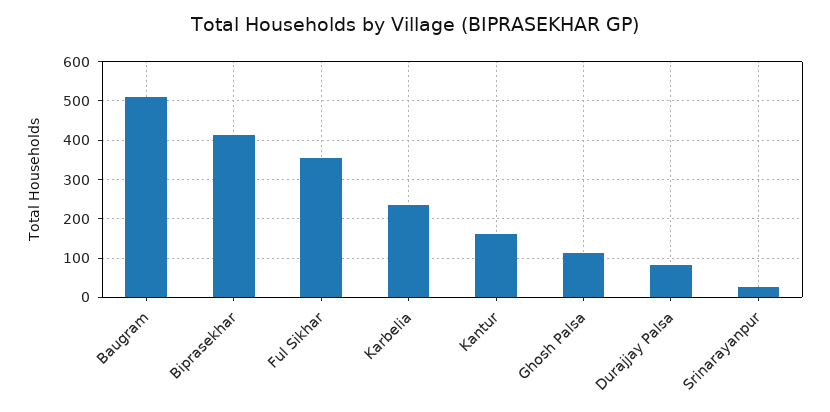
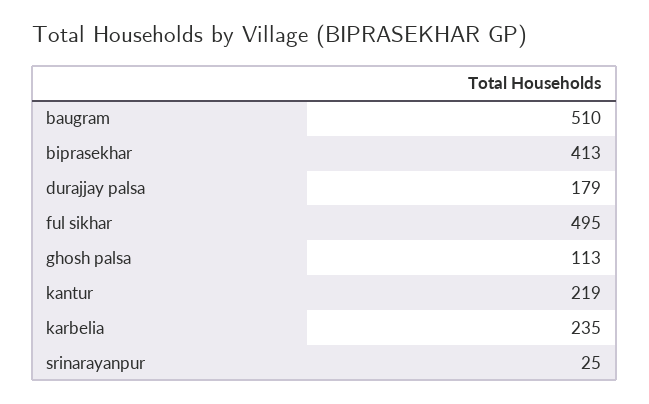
  {
    "Baugram": 510,
    "Biprasekhar": 413,
-   "Ful Sikhar": 360,
+   "Ful Sikhar": 495,
    "Karbelia": 235,
-   "Kantur": 160,
+   "Kantur": 219,
    "Ghosh Palsa": 113,
-   "Durajjay Palsa": 80,
+   "Durajjay Palsa": 179,
    "Srinarayanpur": 25
  }

